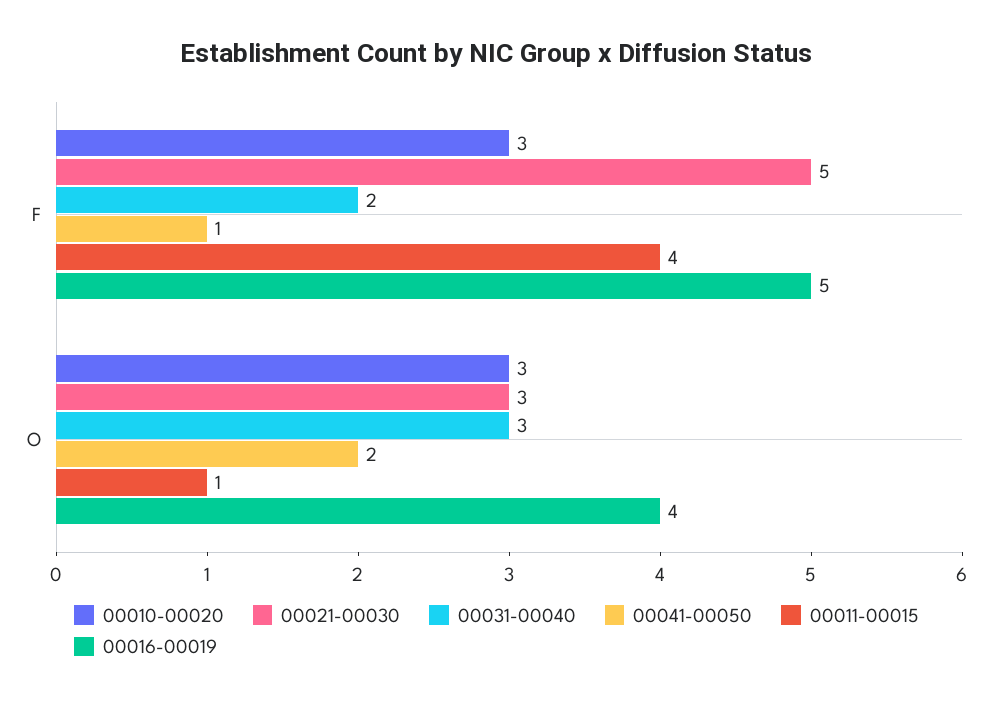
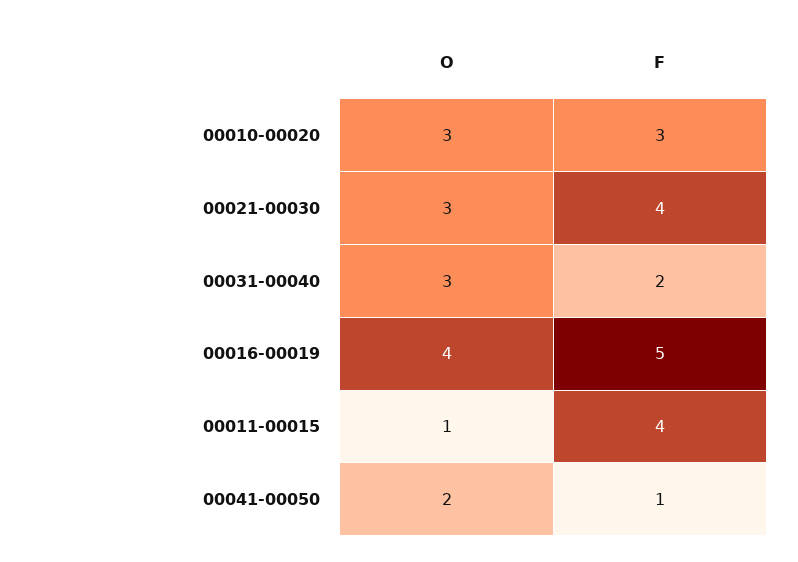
  {
    "00010-00020": {
      "F": 3,
      "O": 3
    },
    "00021-00030": {
-     "F": 5,
+     "F": 4,
      "O": 3
    },
    "00031-00040": {
      "F": 2,
      "O": 3
    },
    "00041-00050": {
      "F": 1,
      "O": 2
    },
    "00011-00015": {
      "F": 4,
      "O": 1
    },
    "00016-00019": {
      "F": 5,
      "O": 4
    }
  }

